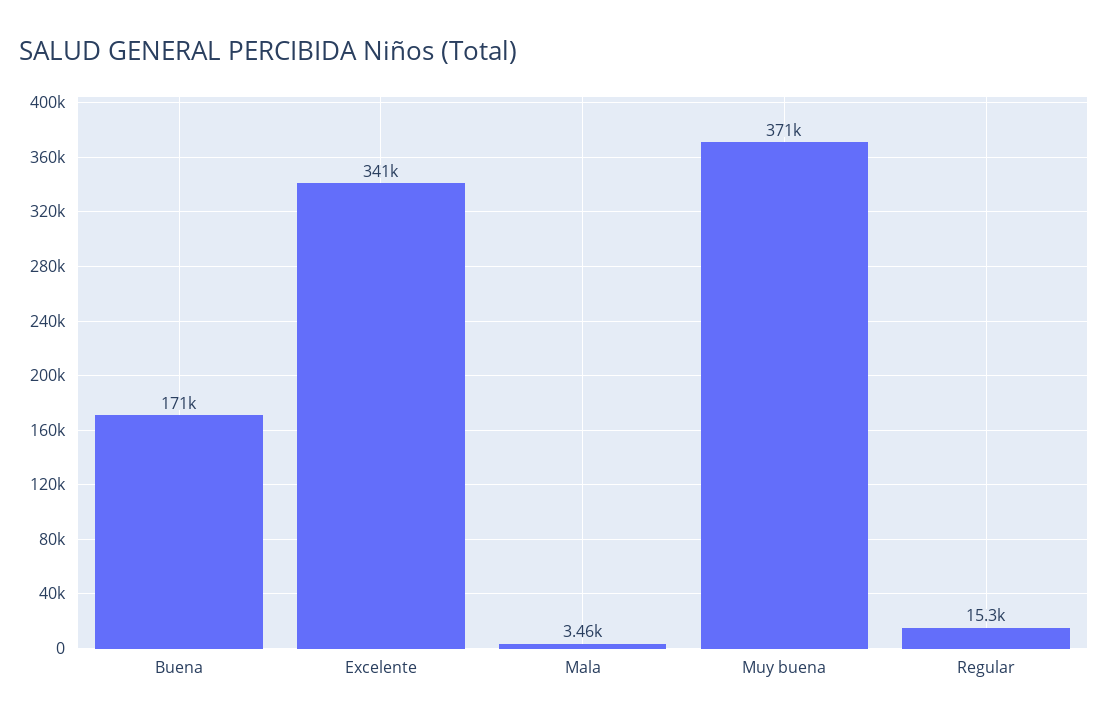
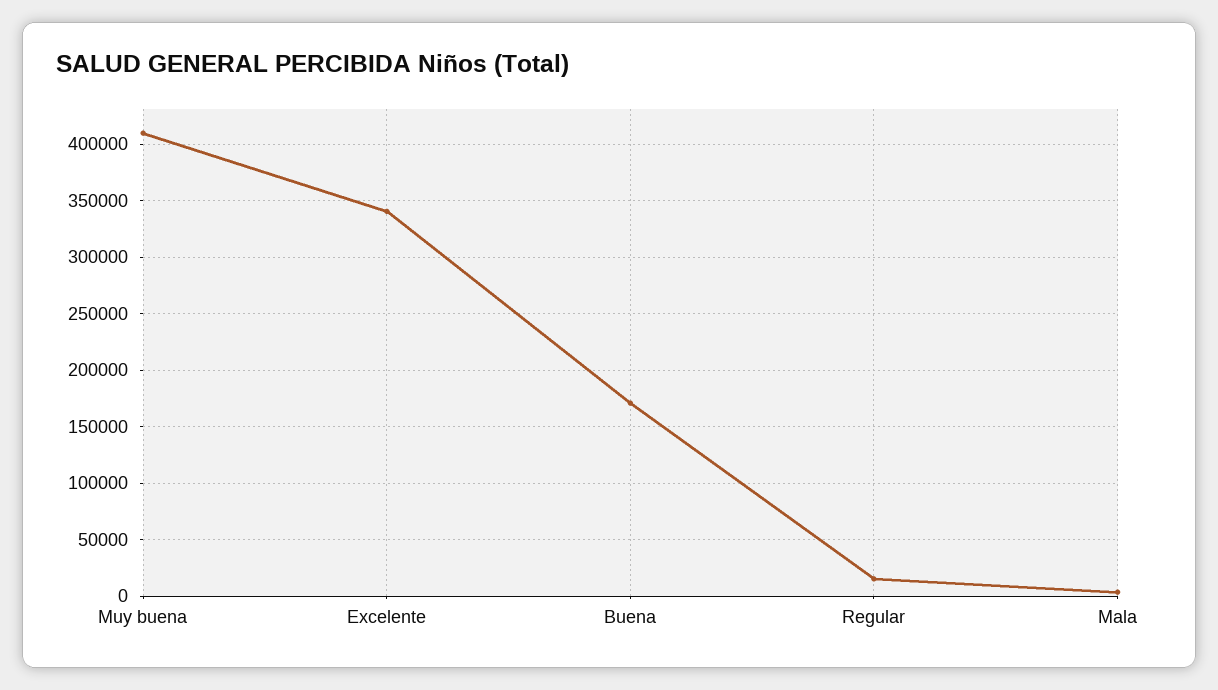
  {
    "Buena": 171000,
    "Excelente": 341000,
    "Mala": 3460,
-   "Muy buena": 371000,
+   "Muy buena": 410000,
    "Regular": 15300
  }

